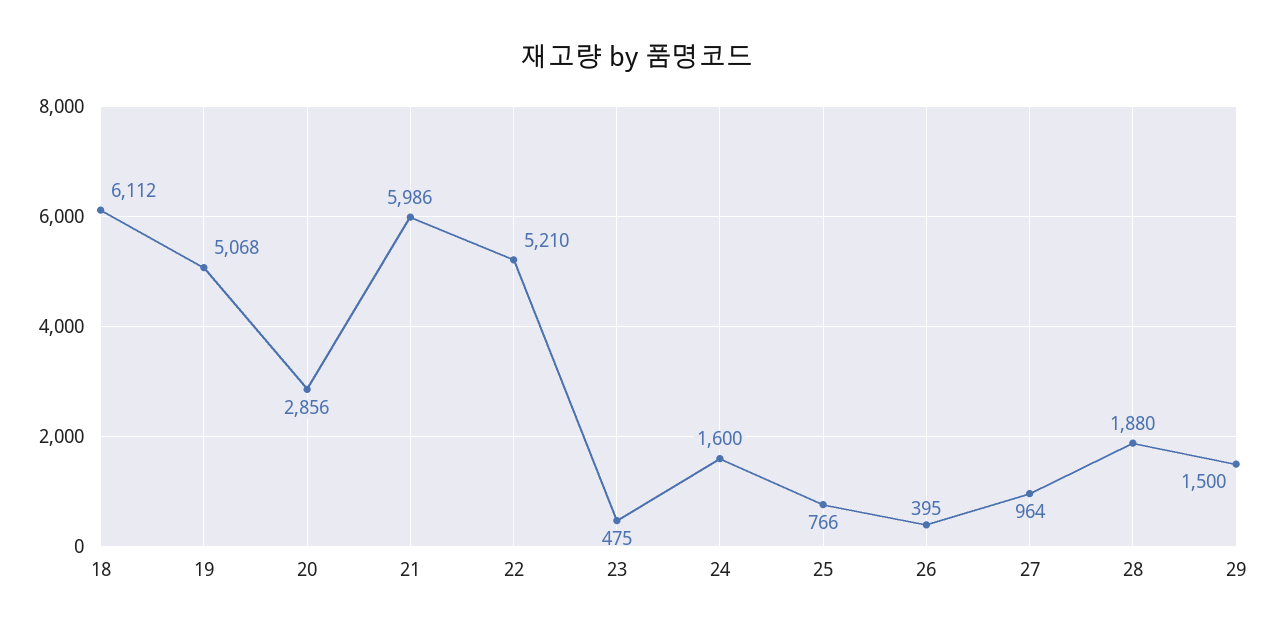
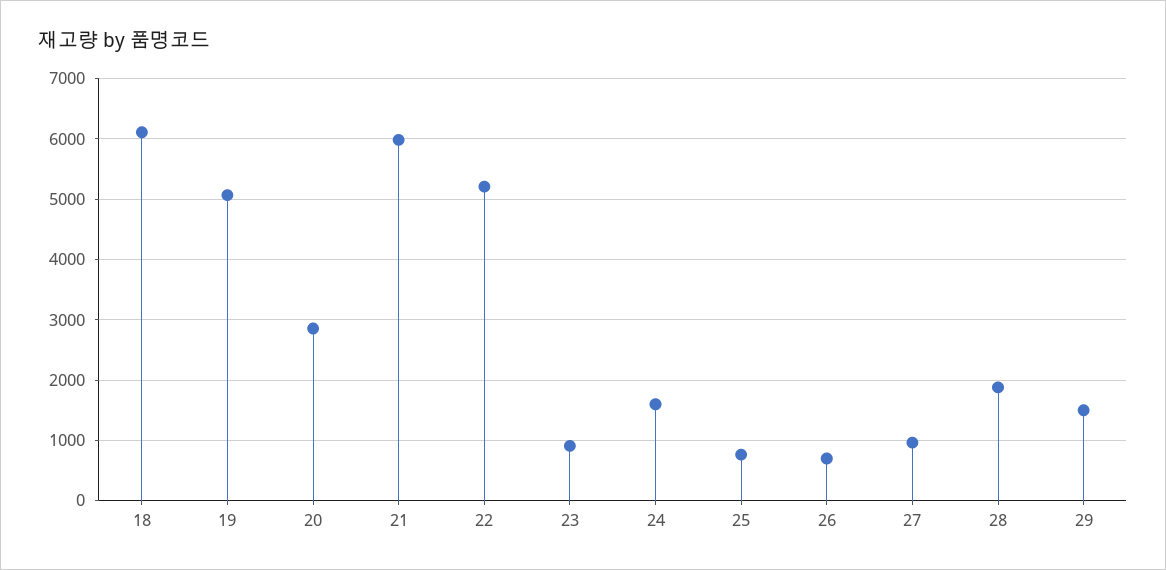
  {
    "18": 6112,
    "19": 5068,
    "20": 2856,
    "21": 5986,
    "22": 5210,
-   "23": 475,
+   "23": 900,
    "24": 1600,
    "25": 766,
-   "26": 395,
+   "26": 700,
    "27": 964,
    "28": 1880,
    "29": 1500
  }

